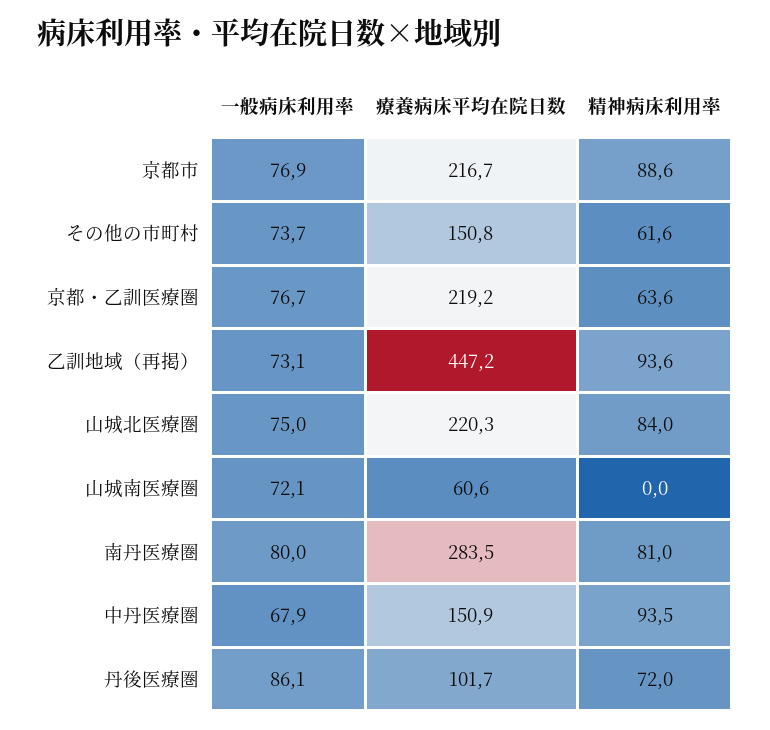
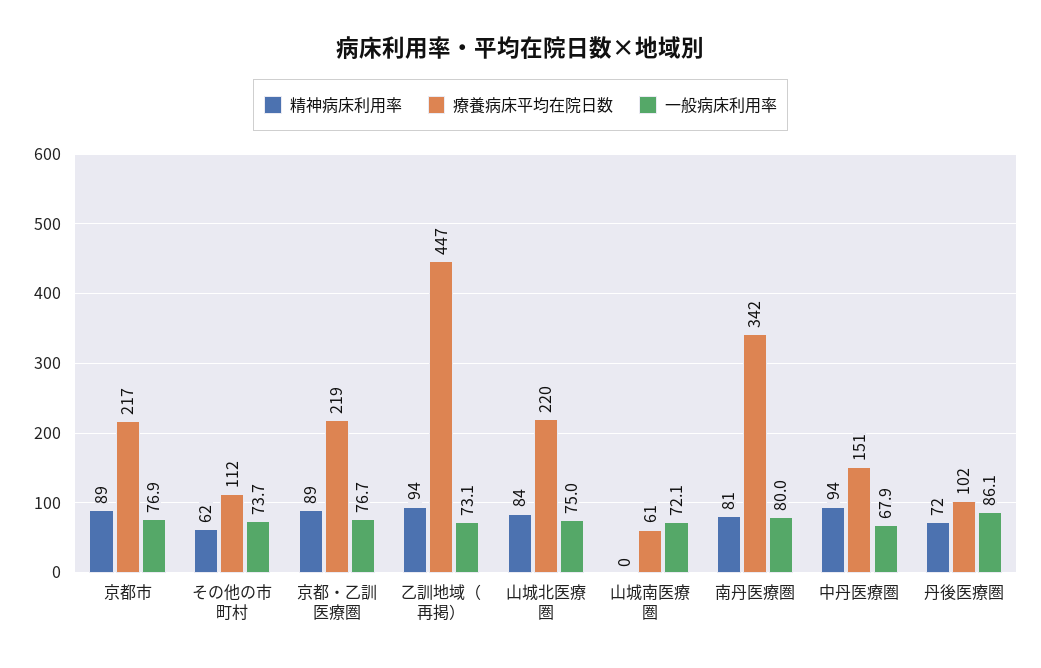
  {
    "一般病床利用率": {
      "京都市": 76.9,
      "その他の市町村": 73.7,
      "京都・乙訓医療圏": 76.7,
      "乙訓地域（再掲）": 73.1,
      "山城北医療圏": 75,
      "山城南医療圏": 72.1,
      "南丹医療圏": 80,
      "中丹医療圏": 67.9,
      "丹後医療圏": 86.1
    },
    "療養病床平均在院日数": {
      "京都市": 216.7,
-     "その他の市町村": 150.8,
+     "その他の市町村": 112,
      "京都・乙訓医療圏": 219.2,
      "乙訓地域（再掲）": 447.2,
      "山城北医療圏": 220.3,
      "山城南医療圏": 60.6,
-     "南丹医療圏": 283.5,
+     "南丹医療圏": 342,
      "中丹医療圏": 150.9,
      "丹後医療圏": 101.7
    },
    "精神病床利用率": {
      "京都市": 88.6,
      "その他の市町村": 61.6,
-     "京都・乙訓医療圏": 63.6,
+     "京都・乙訓医療圏": 89,
      "乙訓地域（再掲）": 93.6,
      "山城北医療圏": 84,
      "山城南医療圏": 0,
      "南丹医療圏": 81,
      "中丹医療圏": 93.5,
      "丹後医療圏": 72
    }
  }

